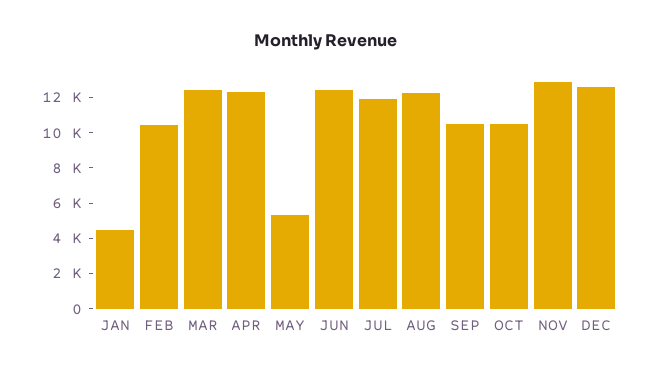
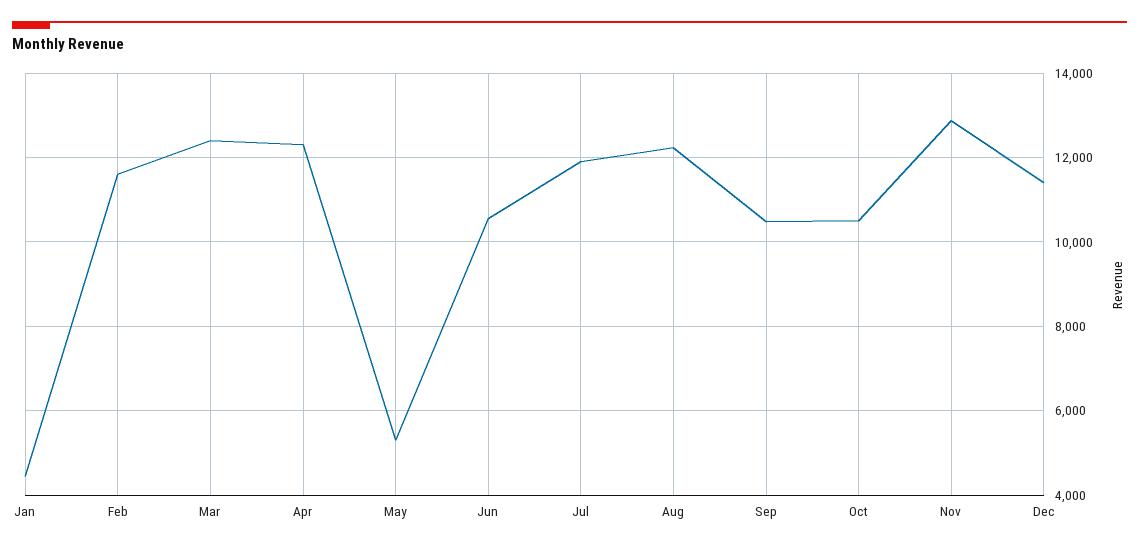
  {
    "JAN": 4400,
-   "FEB": 10500,
+   "FEB": 11600,
    "MAR": 12400,
    "APR": 12400,
    "MAY": 5400,
-   "JUN": 12500,
+   "JUN": 10600,
    "JUL": 12000,
    "AUG": 12200,
    "SEP": 10400,
    "OCT": 10600,
    "NOV": 12800,
-   "DEC": 12500
+   "DEC": 11400
  }

